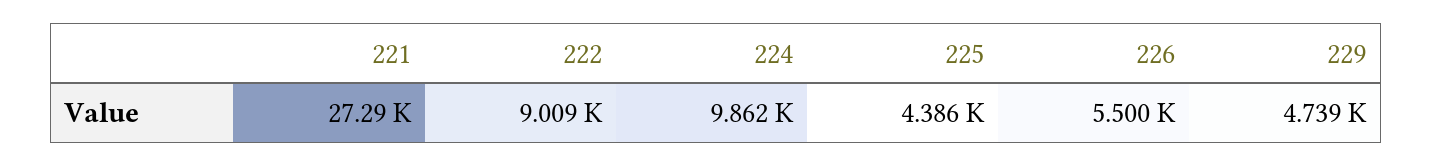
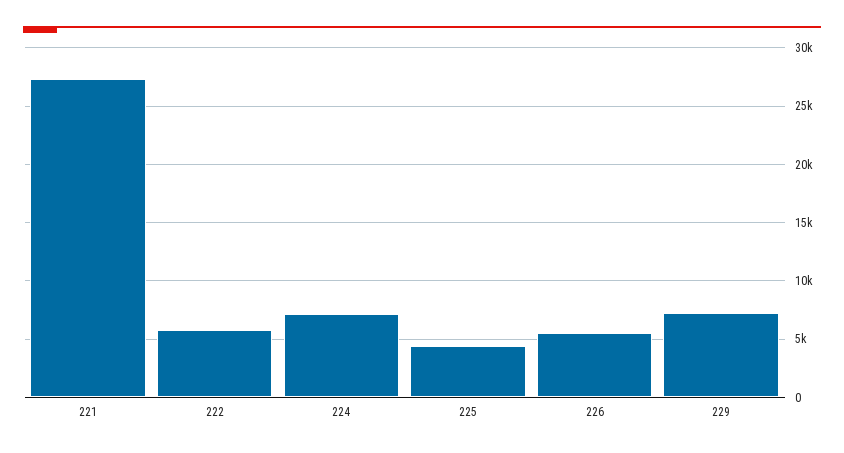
  {
    "221": 27290,
-   "222": 9009,
+   "222": 6000,
-   "224": 9862,
+   "224": 7000,
    "225": 4386,
    "226": 5500,
-   "229": 4739
+   "229": 7000
  }

